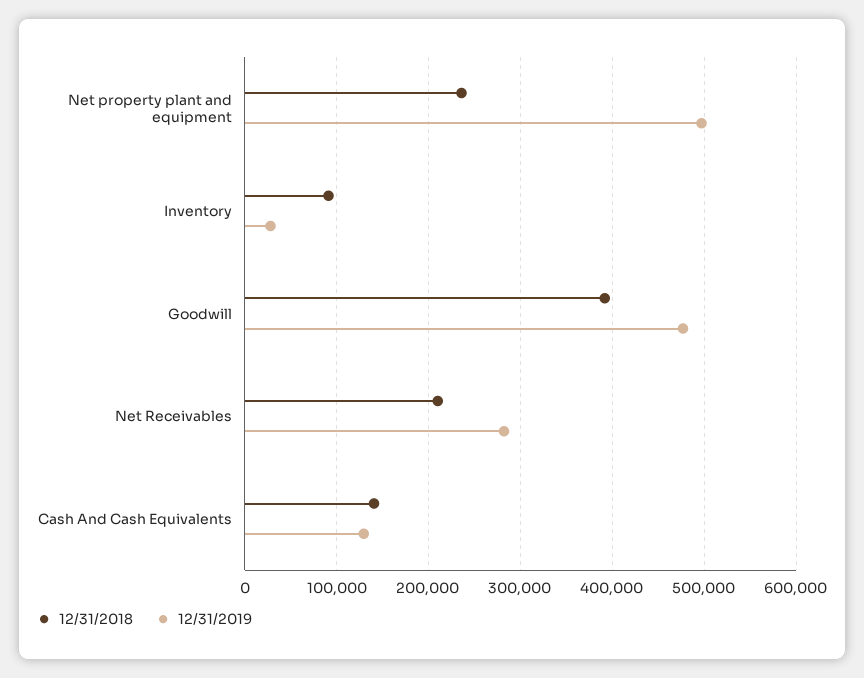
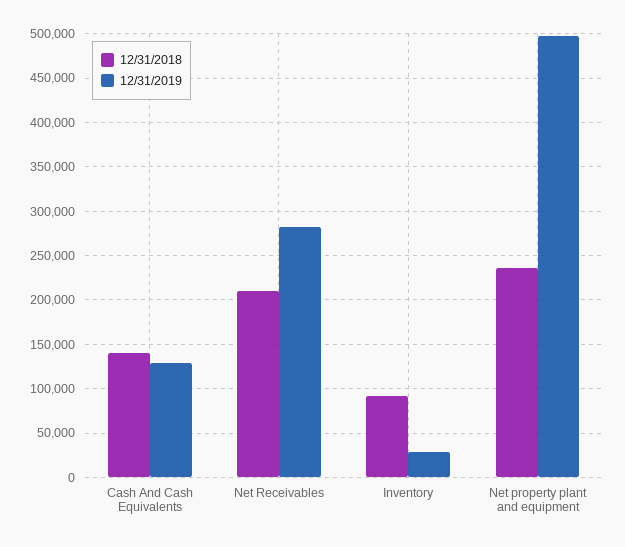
  {
    "12/31/2018": {
      "Net property plant and equipment": 240000,
      "Inventory": 90000,
-     "Goodwill": 390000,
      "Net Receivables": 210000,
      "Cash And Cash Equivalents": 140000
    },
    "12/31/2019": {
      "Net property plant and equipment": 500000,
      "Inventory": 30000,
-     "Goodwill": 480000,
      "Net Receivables": 280000,
      "Cash And Cash Equivalents": 130000
    }
  }

